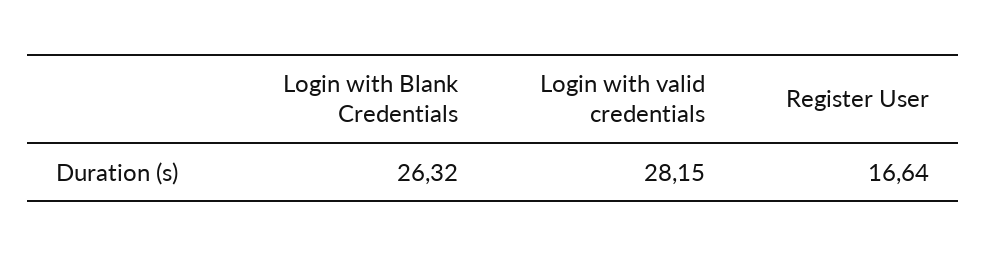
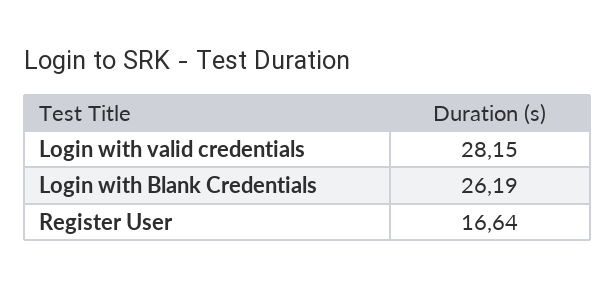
  {
-   "Login with Blank Credentials": 26.32,
+   "Login with Blank Credentials": 26.19,
    "Login with valid credentials": 28.15,
    "Register User": 16.64
  }

